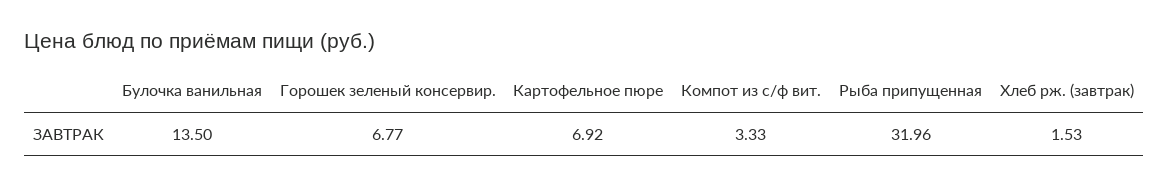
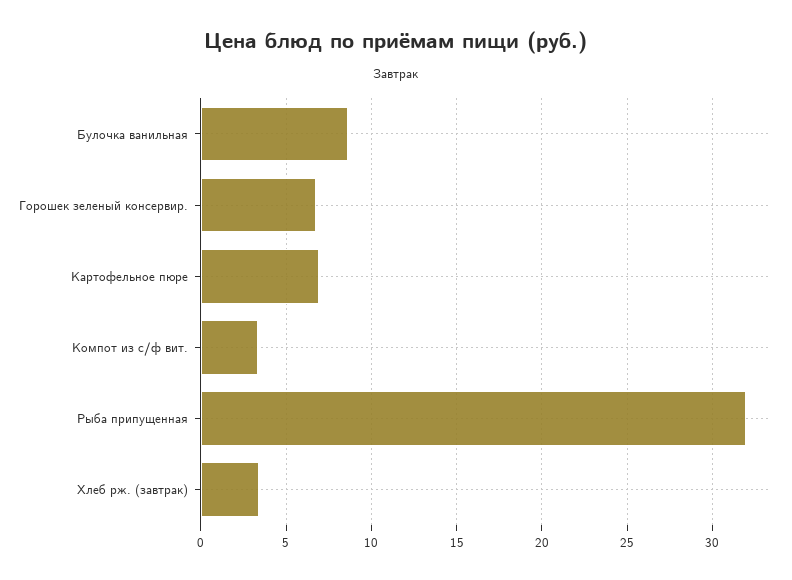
  {
-   "Булочка ванильная": 13.5,
+   "Булочка ванильная": 8.5,
    "Горошек зеленый консервир.": 6.77,
    "Картофельное пюре": 6.92,
    "Компот из с/ф вит.": 3.33,
    "Рыба припущенная": 31.96,
-   "Хлеб рж. (завтрак)": 1.53
+   "Хлеб рж. (завтрак)": 3.5
  }

